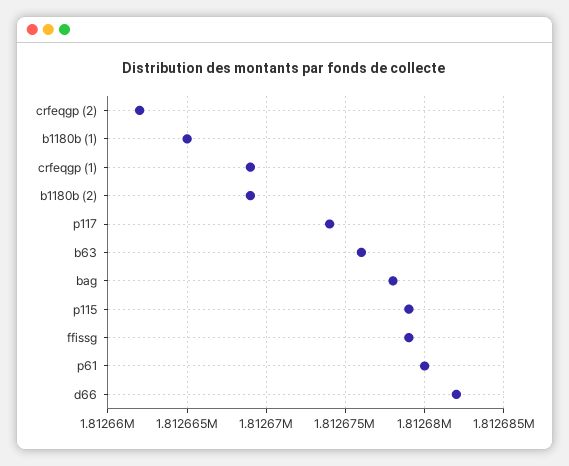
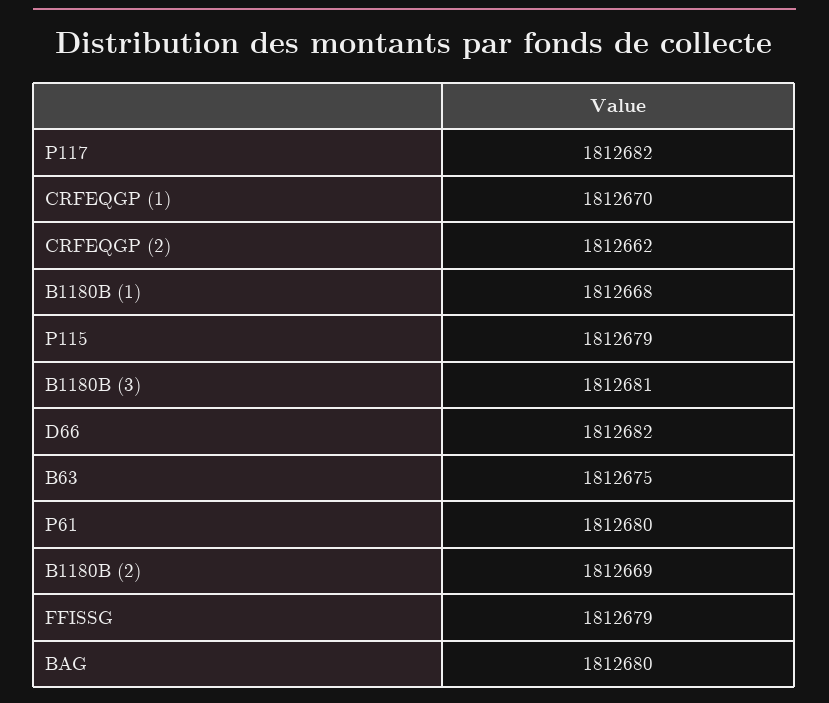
  {
    "crfeqgp (2)": 1812662,
-   "b1180b (1)": 1812665,
+   "b1180b (1)": 1812668,
-   "crfeqgp (1)": 1812669,
+   "crfeqgp (1)": 1812670,
    "b1180b (2)": 1812669,
-   "p117": 1812674,
+   "p117": 1812682,
-   "b63": 1812676,
+   "b63": 1812675,
-   "bag": 1812678,
+   "bag": 1812680,
    "p115": 1812679,
    "ffissg": 1812679,
    "p61": 1812680,
-   "d66": 1812682
+   "d66": 1812682,
+   "B1180B (3)": 1812681
  }

